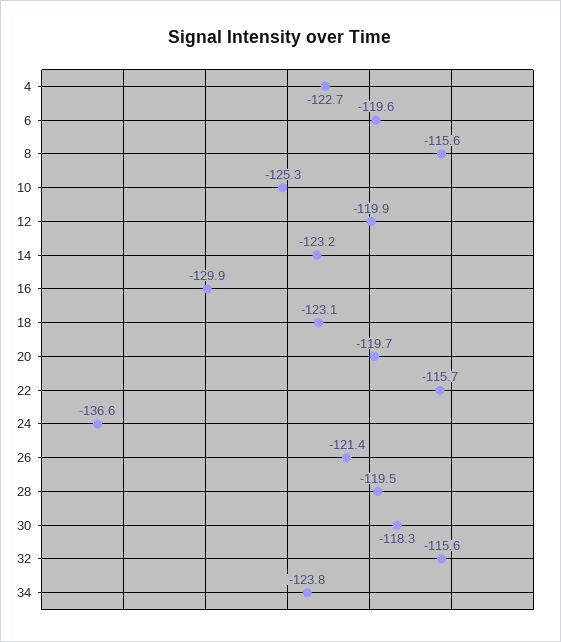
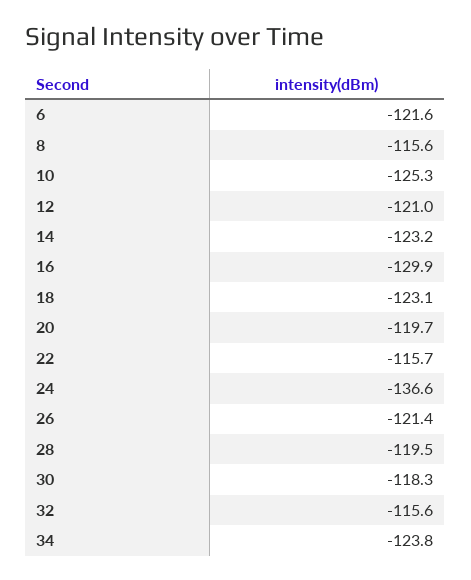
  {
-   "4": -122.7,
-   "6": -119.6,
+   "6": -121.6,
    "8": -115.6,
    "10": -125.3,
-   "12": -119.9,
+   "12": -121,
    "14": -123.2,
    "16": -129.9,
    "18": -123.1,
    "20": -119.7,
    "22": -115.7,
    "24": -136.6,
    "26": -121.4,
    "28": -119.5,
    "30": -118.3,
    "32": -115.6,
    "34": -123.8
  }

